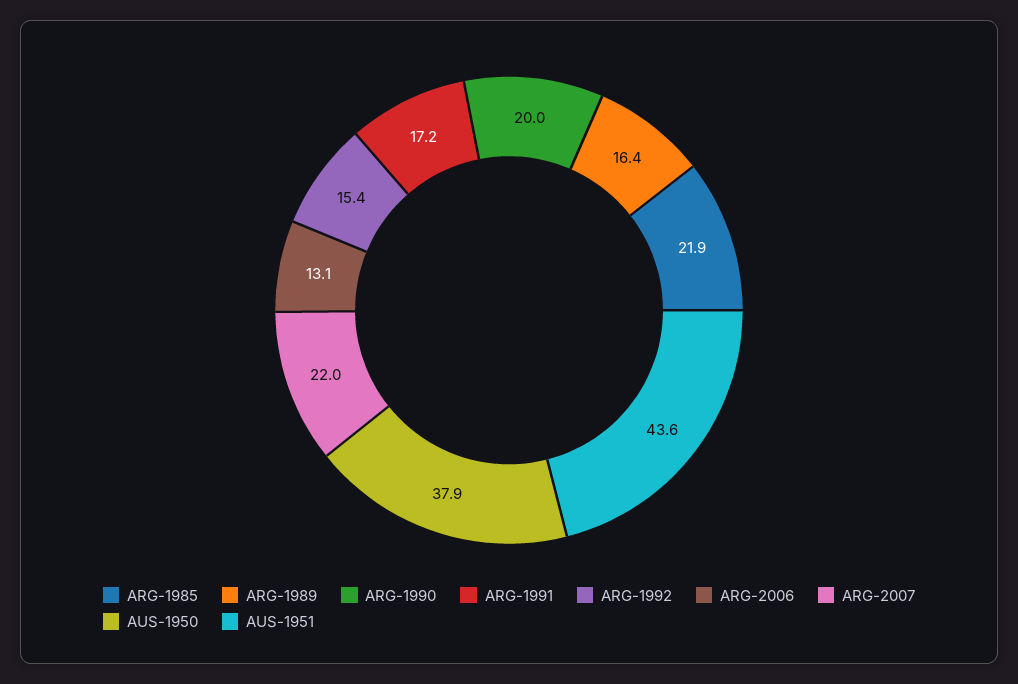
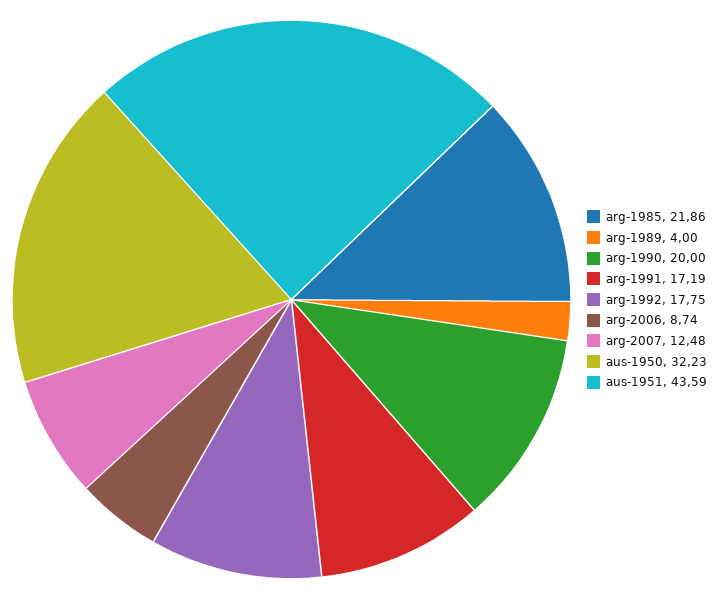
  {
    "ARG-1985": 21.86,
-   "ARG-1989": 16.4,
+   "ARG-1989": 4,
    "ARG-1990": 20,
    "ARG-1991": 17.19,
-   "ARG-1992": 15.4,
+   "ARG-1992": 17.75,
-   "ARG-2006": 13.1,
+   "ARG-2006": 8.74,
-   "ARG-2007": 22,
+   "ARG-2007": 12.48,
-   "AUS-1950": 37.9,
+   "AUS-1950": 32.23,
    "AUS-1951": 43.59
  }

